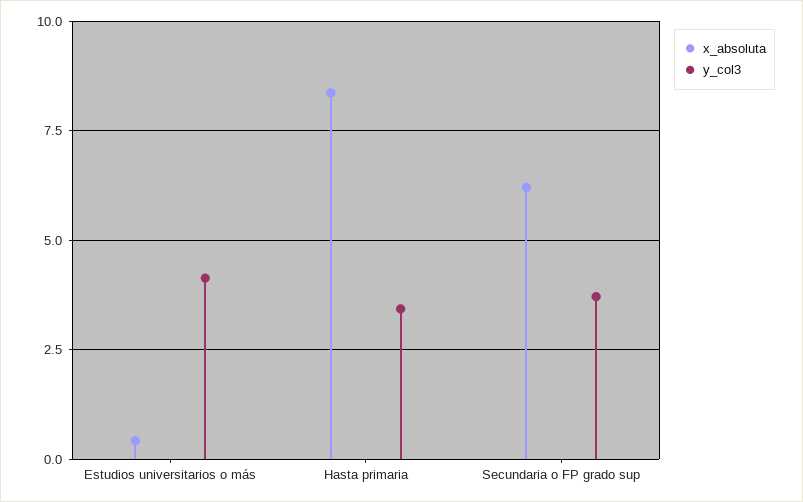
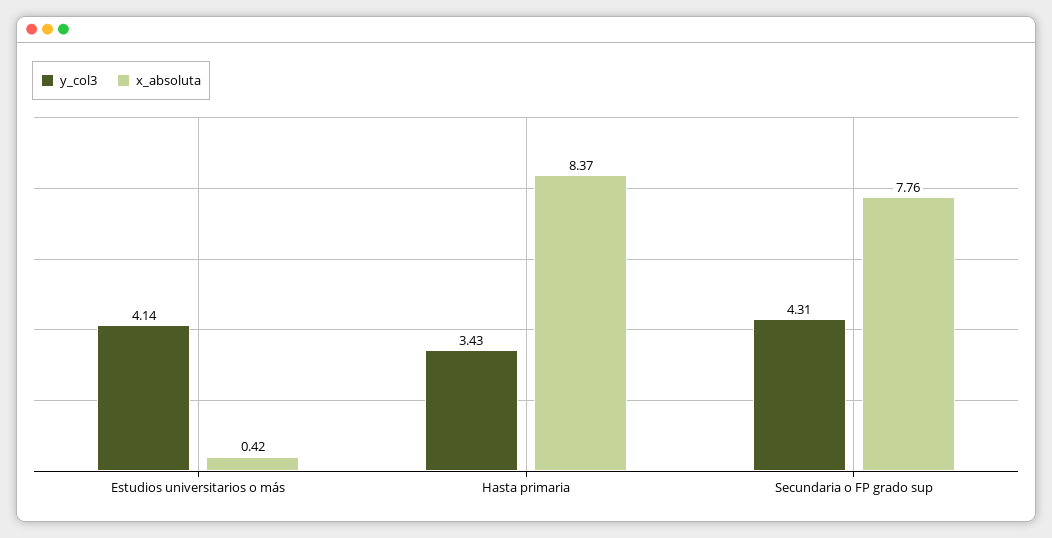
  {
    "x_absoluta": {
      "Estudios universitarios o más": 0.42,
      "Hasta primaria": 8.37,
-     "Secundaria o FP grado sup": 6.25
+     "Secundaria o FP grado sup": 7.76
    },
    "y_col3": {
      "Estudios universitarios o más": 4.14,
      "Hasta primaria": 3.43,
-     "Secundaria o FP grado sup": 3.75
+     "Secundaria o FP grado sup": 4.31
    }
  }

